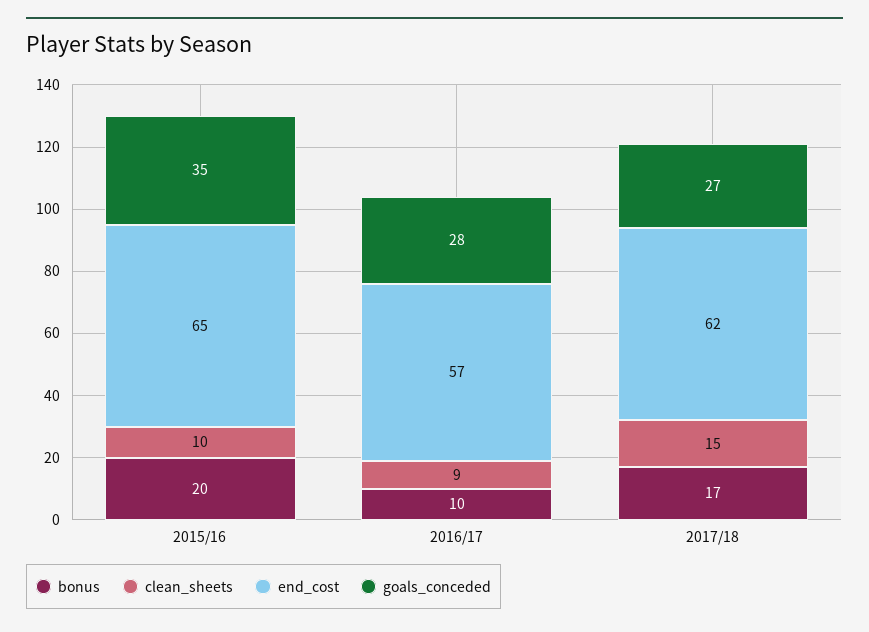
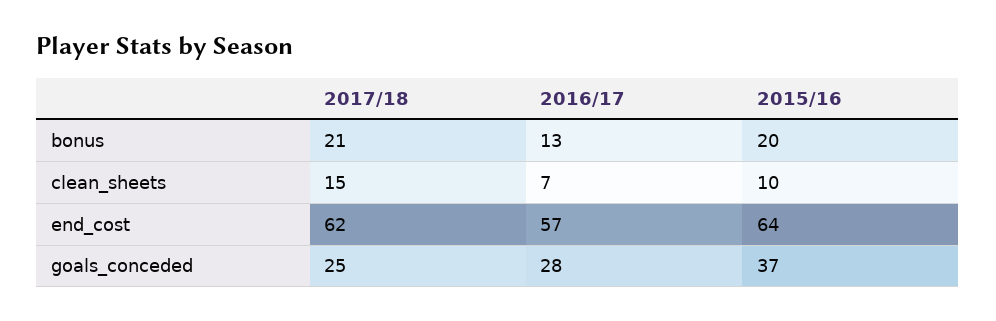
  {
    "bonus": {
      "2015/16": 20,
-     "2016/17": 10,
+     "2016/17": 13,
-     "2017/18": 17
+     "2017/18": 21
    },
    "clean_sheets": {
      "2015/16": 10,
-     "2016/17": 9,
+     "2016/17": 7,
      "2017/18": 15
    },
    "end_cost": {
-     "2015/16": 65,
+     "2015/16": 64,
      "2016/17": 57,
      "2017/18": 62
    },
    "goals_conceded": {
-     "2015/16": 35,
+     "2015/16": 37,
      "2016/17": 28,
-     "2017/18": 27
+     "2017/18": 25
    }
  }

